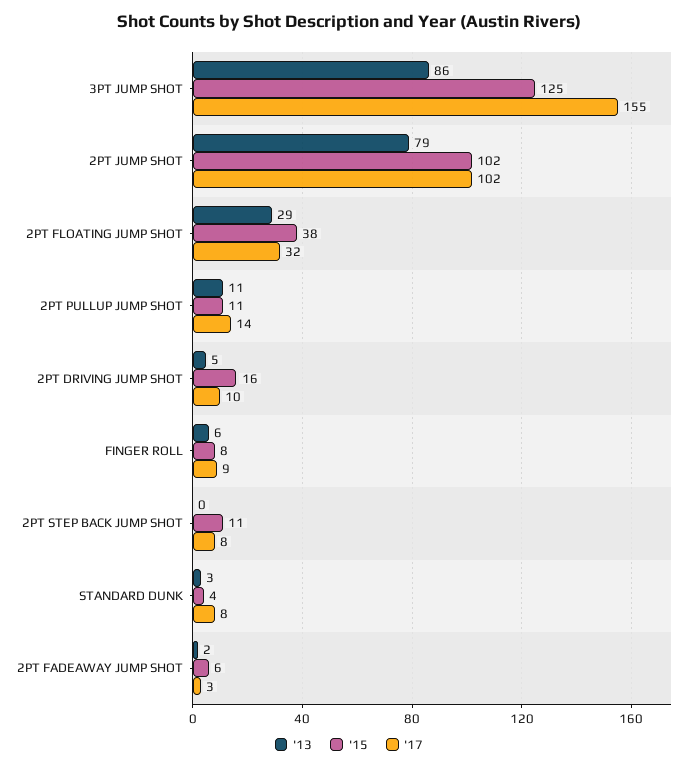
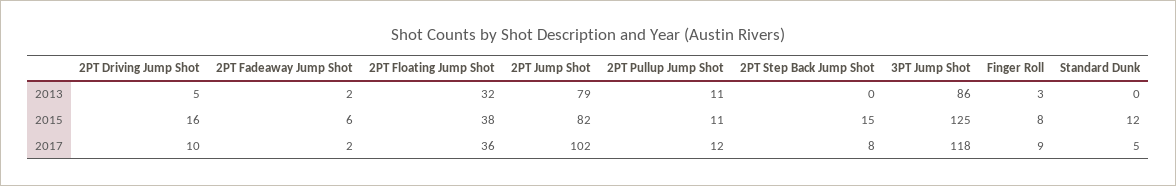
  {
    "'13": {
      "3PT JUMP SHOT": 86,
      "2PT JUMP SHOT": 79,
-     "2PT FLOATING JUMP SHOT": 29,
+     "2PT FLOATING JUMP SHOT": 32,
      "2PT PULLUP JUMP SHOT": 11,
      "2PT DRIVING JUMP SHOT": 5,
-     "FINGER ROLL": 6,
+     "FINGER ROLL": 3,
      "2PT STEP BACK JUMP SHOT": 0,
-     "STANDARD DUNK": 3,
+     "STANDARD DUNK": 0,
      "2PT FADEAWAY JUMP SHOT": 2
    },
    "'15": {
      "3PT JUMP SHOT": 125,
-     "2PT JUMP SHOT": 102,
+     "2PT JUMP SHOT": 82,
      "2PT FLOATING JUMP SHOT": 38,
      "2PT PULLUP JUMP SHOT": 11,
      "2PT DRIVING JUMP SHOT": 16,
      "FINGER ROLL": 8,
-     "2PT STEP BACK JUMP SHOT": 11,
+     "2PT STEP BACK JUMP SHOT": 15,
-     "STANDARD DUNK": 4,
+     "STANDARD DUNK": 12,
      "2PT FADEAWAY JUMP SHOT": 6
    },
    "'17": {
-     "3PT JUMP SHOT": 155,
+     "3PT JUMP SHOT": 118,
      "2PT JUMP SHOT": 102,
-     "2PT FLOATING JUMP SHOT": 32,
+     "2PT FLOATING JUMP SHOT": 36,
-     "2PT PULLUP JUMP SHOT": 14,
+     "2PT PULLUP JUMP SHOT": 12,
      "2PT DRIVING JUMP SHOT": 10,
      "FINGER ROLL": 9,
      "2PT STEP BACK JUMP SHOT": 8,
-     "STANDARD DUNK": 8,
+     "STANDARD DUNK": 5,
-     "2PT FADEAWAY JUMP SHOT": 3
+     "2PT FADEAWAY JUMP SHOT": 2
    }
  }

